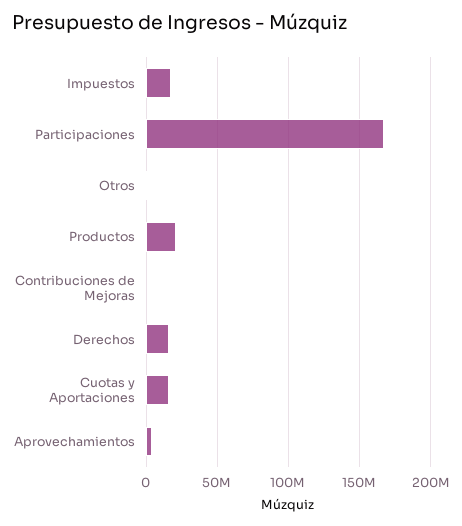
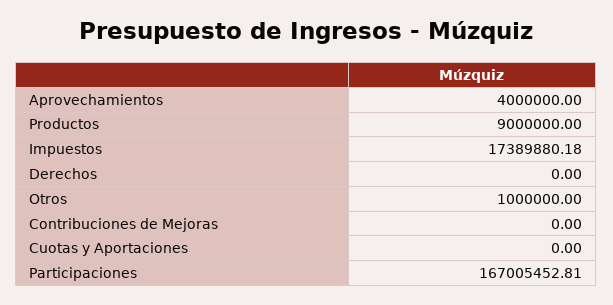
  {
    "Impuestos": 17389880.18,
    "Participaciones": 167005452.81,
    "Otros": 1000000,
-   "Productos": 20000000,
+   "Productos": 9000000,
    "Contribuciones de Mejoras": 0,
-   "Derechos": 15000000,
+   "Derechos": 0,
-   "Cuotas y Aportaciones": 15000000,
+   "Cuotas y Aportaciones": 0,
    "Aprovechamientos": 4000000
  }

